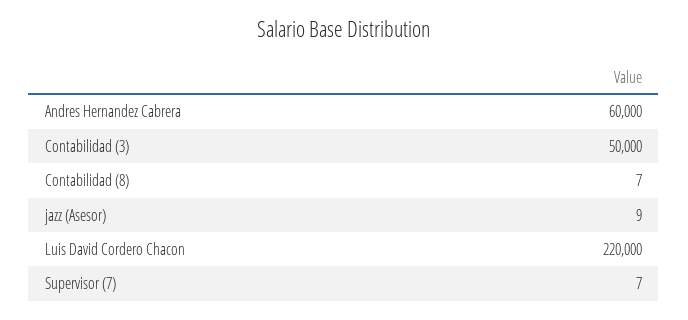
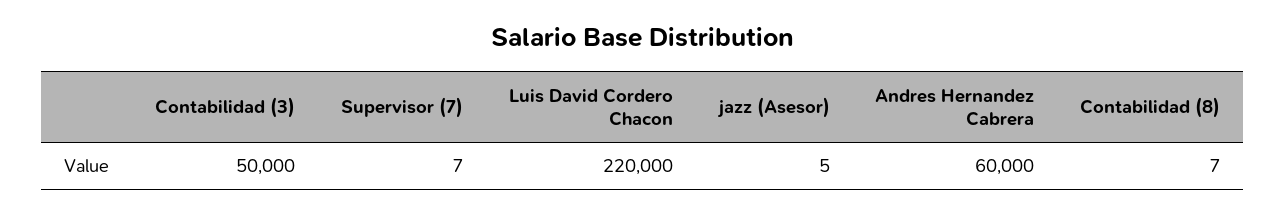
  {
    "Andres Hernandez Cabrera": 60000,
    "Contabilidad (3)": 50000,
    "Contabilidad (8)": 7,
-   "jazz (Asesor)": 9,
+   "jazz (Asesor)": 5,
    "Luis David Cordero Chacon": 220000,
    "Supervisor (7)": 7
  }

